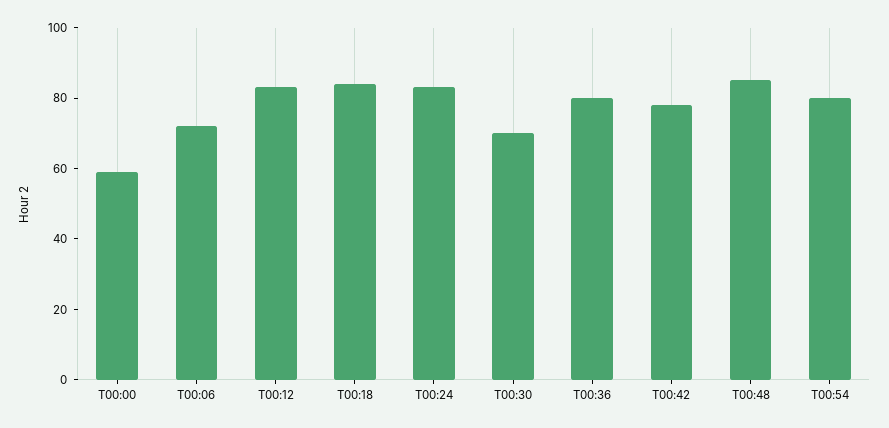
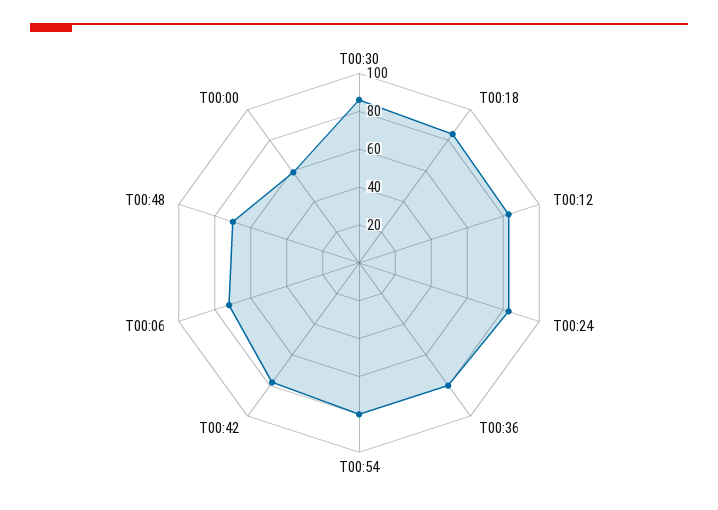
  {
    "T00:00": 60,
    "T00:06": 70,
    "T00:12": 85,
    "T00:18": 85,
    "T00:24": 85,
-   "T00:30": 70,
+   "T00:30": 85,
    "T00:36": 80,
    "T00:42": 80,
-   "T00:48": 85,
+   "T00:48": 70,
    "T00:54": 80
  }

